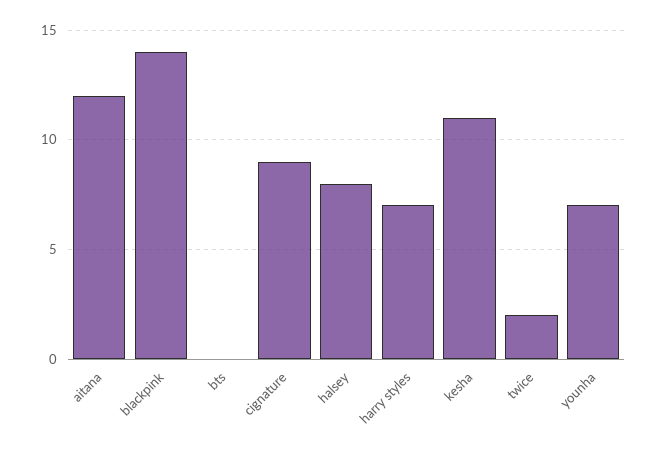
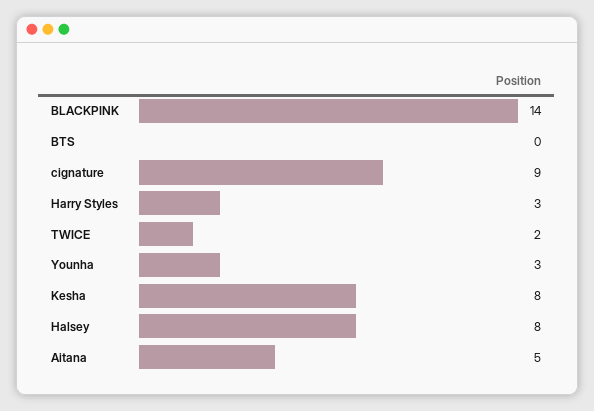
  {
-   "aitana": 12,
+   "aitana": 5,
    "blackpink": 14,
    "bts": 0,
    "cignature": 9,
    "halsey": 8,
-   "harry styles": 7,
+   "harry styles": 3,
-   "kesha": 11,
+   "kesha": 8,
    "twice": 2,
-   "younha": 7
+   "younha": 3
  }

